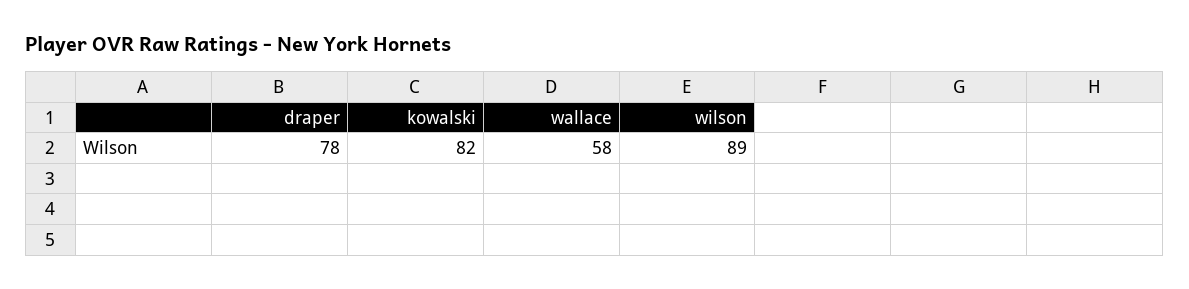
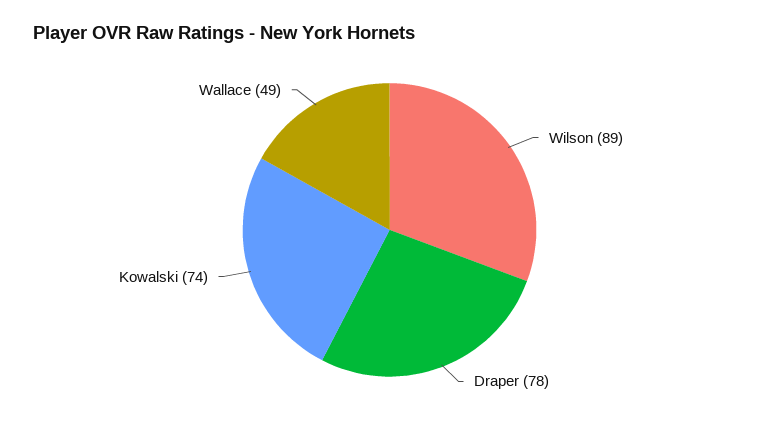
  {
    "draper": 78,
-   "kowalski": 82,
+   "kowalski": 74,
-   "wallace": 58,
+   "wallace": 49,
    "wilson": 89
  }

